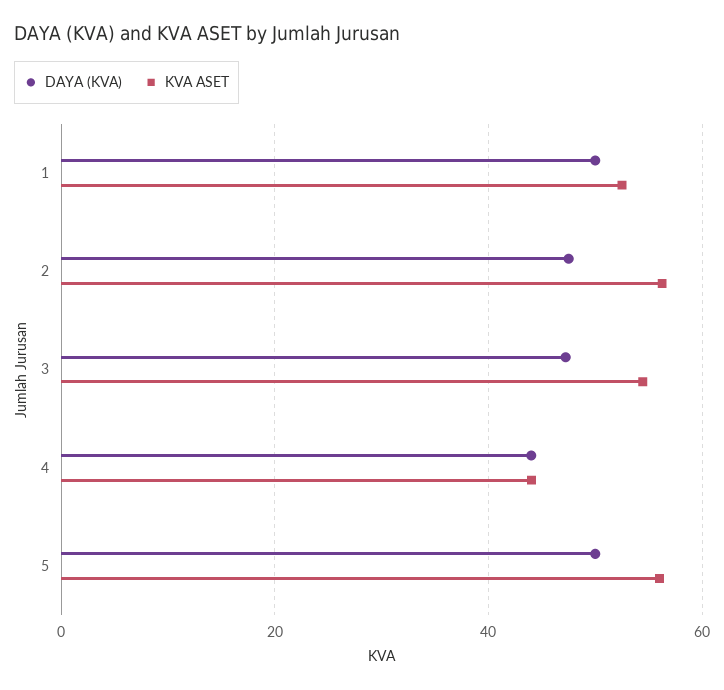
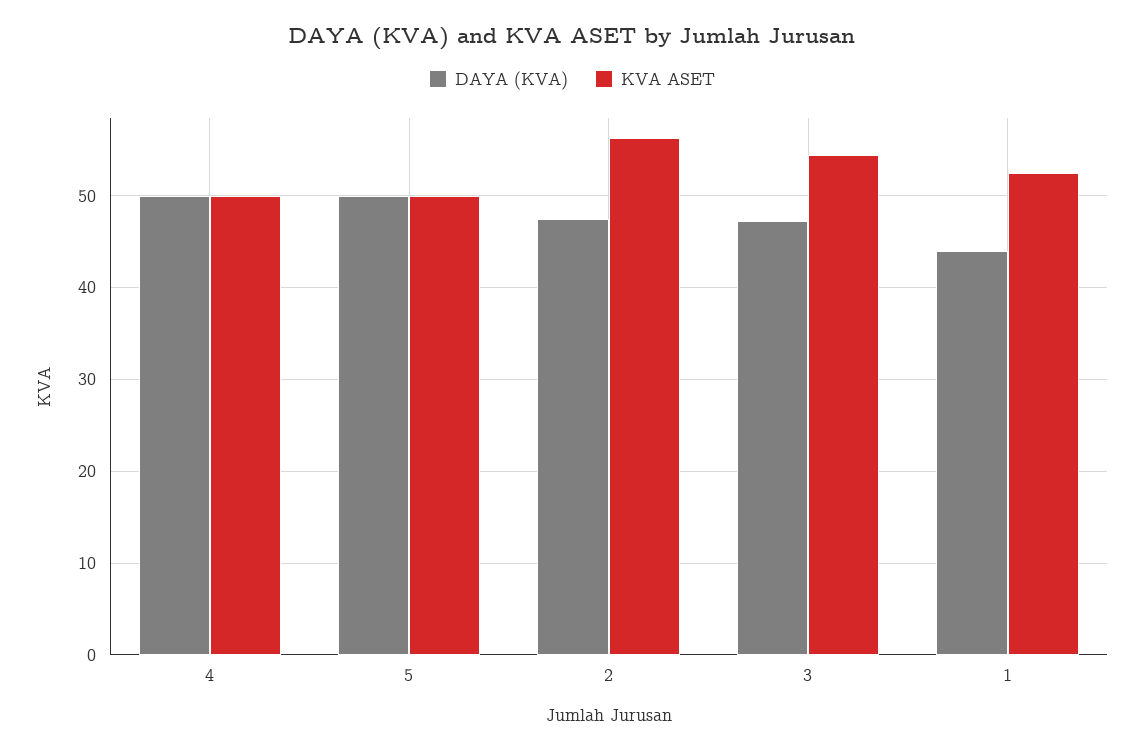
  {
    "DAYA (KVA)": {
-     "1": 50,
+     "1": 44,
      "2": 48,
      "3": 47,
-     "4": 44,
+     "4": 50,
      "5": 50
    },
    "KVA ASET": {
      "1": 53,
      "2": 56,
      "3": 54,
-     "4": 44,
+     "4": 50,
-     "5": 56
+     "5": 50
    }
  }

